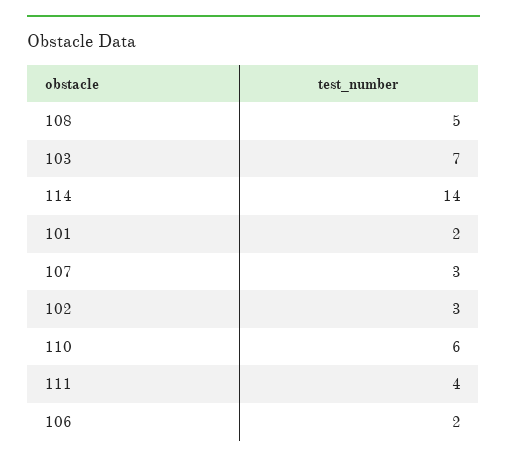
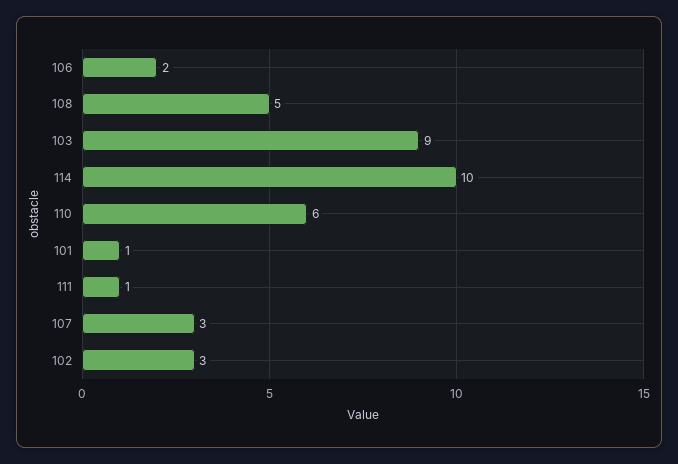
  {
    "108": 5,
-   "103": 7,
+   "103": 9,
-   "114": 14,
+   "114": 10,
-   "101": 2,
+   "101": 1,
    "107": 3,
    "102": 3,
    "110": 6,
-   "111": 4,
+   "111": 1,
    "106": 2
  }

